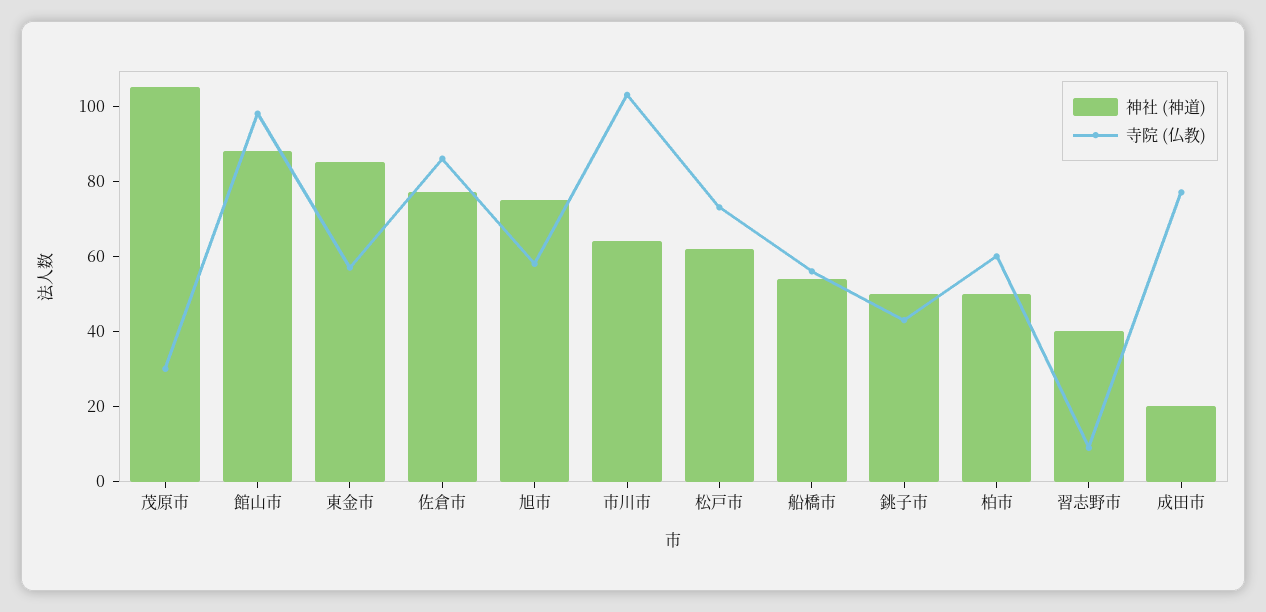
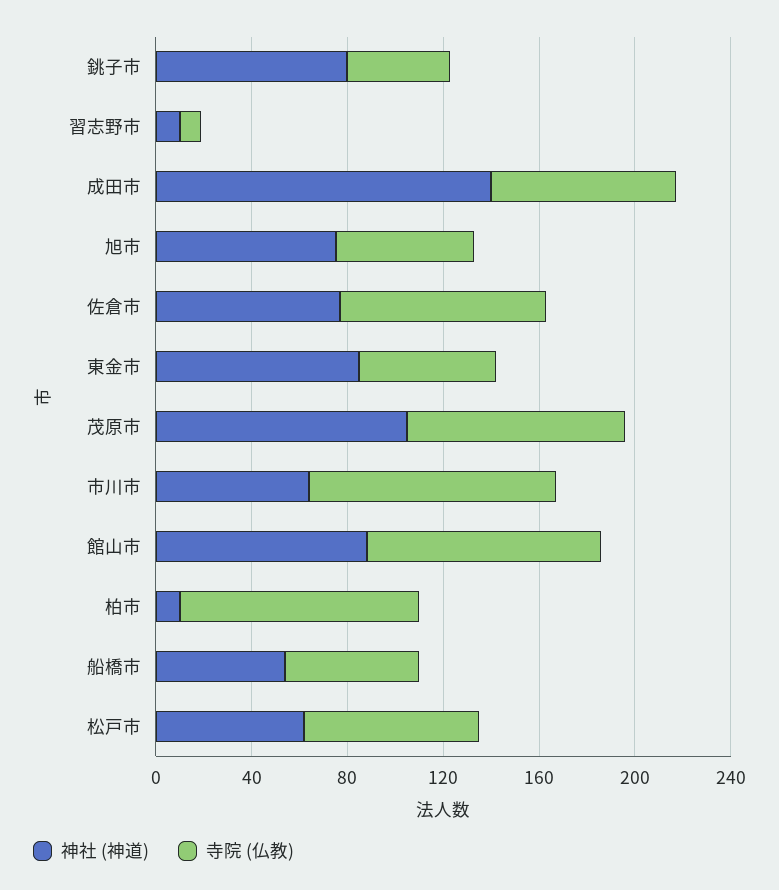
  {
    "神社 (神道)": {
      "茂原市": 105,
      "館山市": 90,
      "東金市": 85,
      "佐倉市": 75,
      "旭市": 75,
      "市川市": 65,
      "松戸市": 60,
      "船橋市": 55,
-     "銚子市": 50,
+     "銚子市": 80,
-     "柏市": 50,
+     "柏市": 10,
-     "習志野市": 40,
+     "習志野市": 10,
-     "成田市": 20
+     "成田市": 140
    },
    "寺院 (仏教)": {
-     "茂原市": 30,
+     "茂原市": 90,
      "館山市": 100,
      "東金市": 55,
      "佐倉市": 85,
      "旭市": 60,
      "市川市": 105,
      "松戸市": 75,
      "船橋市": 55,
      "銚子市": 45,
-     "柏市": 60,
+     "柏市": 100,
      "習志野市": 10,
      "成田市": 75
    }
  }

